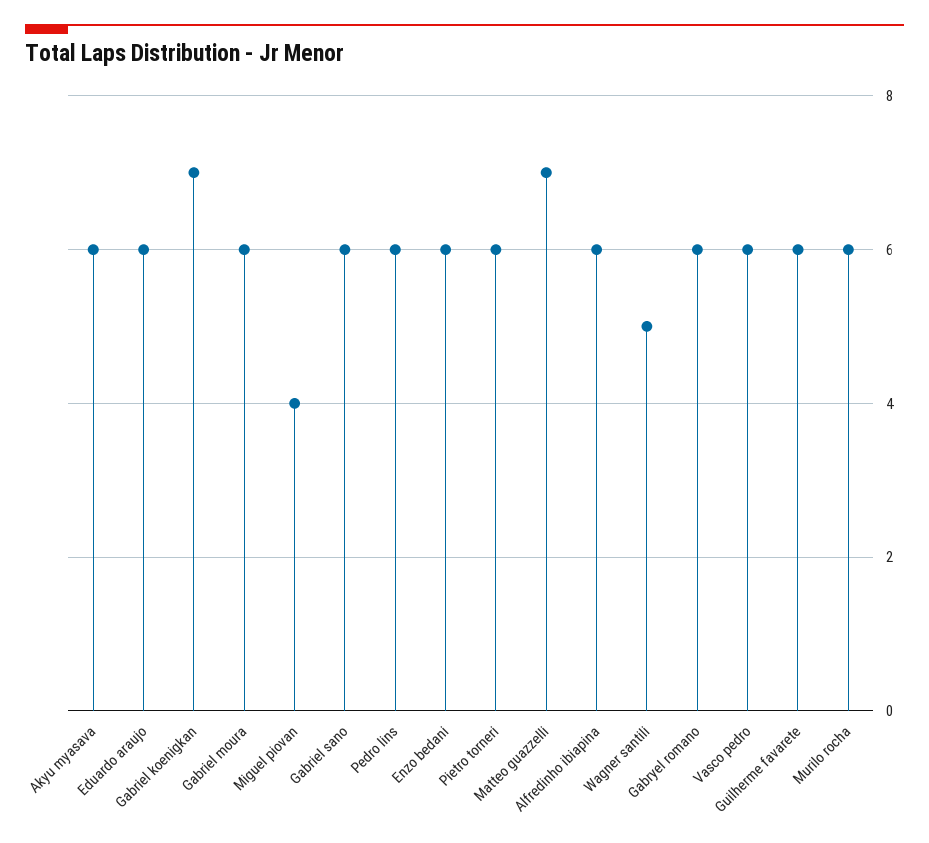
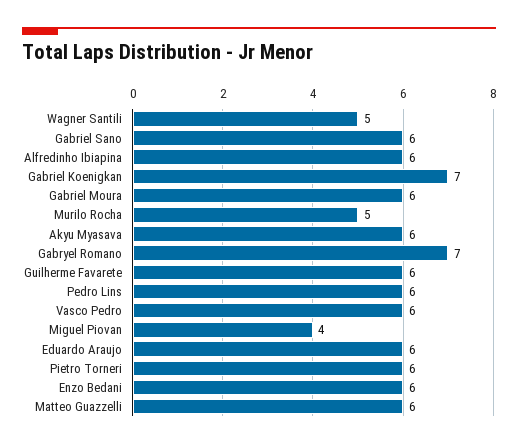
  {
    "Akyu myasava": 6,
    "Eduardo araujo": 6,
    "Gabriel koenigkan": 7,
    "Gabriel moura": 6,
    "Miguel piovan": 4,
    "Gabriel sano": 6,
    "Pedro lins": 6,
    "Enzo bedani": 6,
    "Pietro torneri": 6,
-   "Matteo guazzelli": 7,
+   "Matteo guazzelli": 6,
    "Alfredinho ibiapina": 6,
    "Wagner santili": 5,
-   "Gabryel romano": 6,
+   "Gabryel romano": 7,
    "Vasco pedro": 6,
    "Guilherme favarete": 6,
-   "Murilo rocha": 6
+   "Murilo rocha": 5
  }

